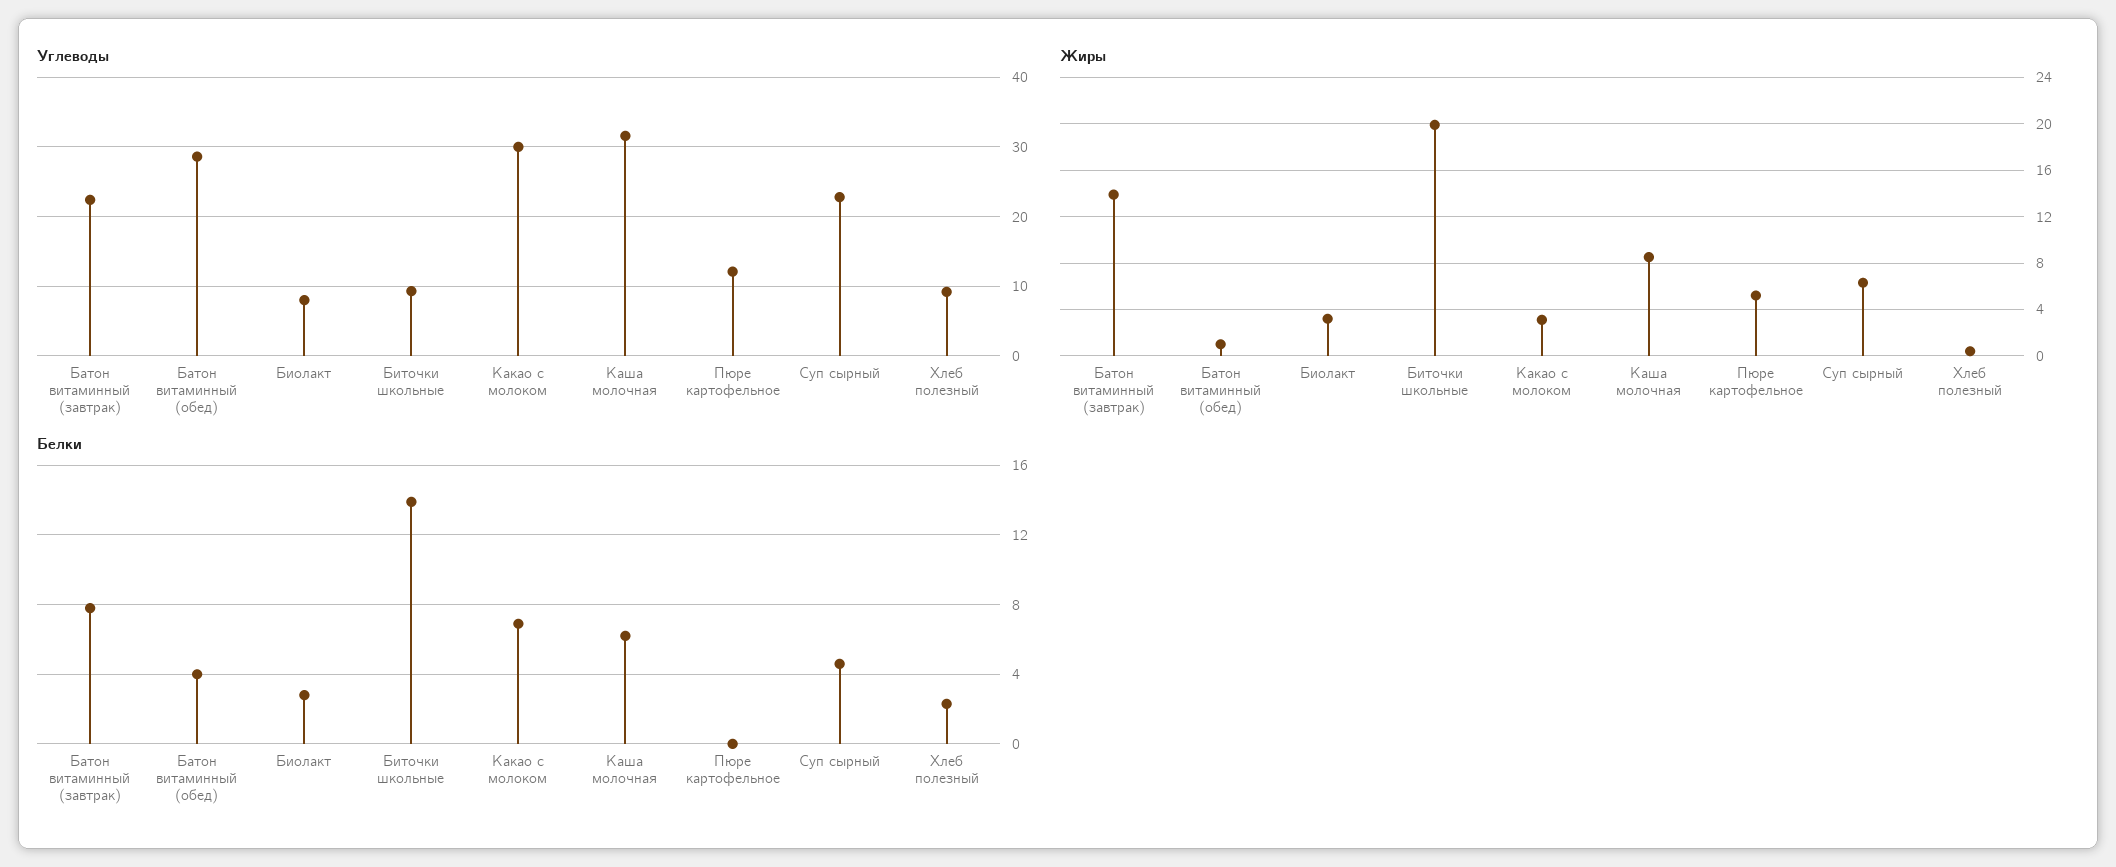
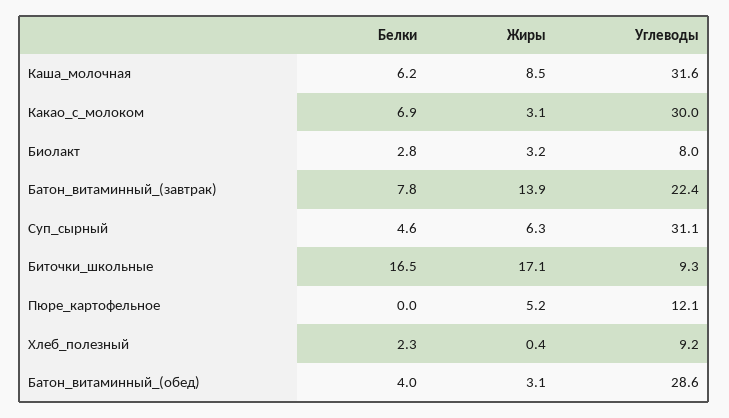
  {
    "Углеводы": {
      "Батон витаминный (завтрак)": 22.4,
      "Батон витаминный (обед)": 28.6,
      "Биолакт": 8,
      "Биточки школьные": 9.3,
      "Какао с молоком": 30,
      "Каша молочная": 31.6,
      "Пюре картофельное": 12.1,
-     "Суп сырный": 23,
+     "Суп сырный": 31.1,
      "Хлеб полезный": 9.2
    },
    "Жиры": {
      "Батон витаминный (завтрак)": 13.9,
-     "Батон витаминный (обед)": 1,
+     "Батон витаминный (обед)": 3.1,
      "Биолакт": 3.2,
-     "Биточки школьные": 20,
+     "Биточки школьные": 17.1,
      "Какао с молоком": 3.1,
      "Каша молочная": 8.5,
      "Пюре картофельное": 5.2,
      "Суп сырный": 6.3,
      "Хлеб полезный": 0.4
    },
    "Белки": {
      "Батон витаминный (завтрак)": 7.8,
      "Батон витаминный (обед)": 4,
      "Биолакт": 2.8,
-     "Биточки школьные": 14,
+     "Биточки школьные": 16.5,
      "Какао с молоком": 6.9,
      "Каша молочная": 6.2,
      "Пюре картофельное": 0,
      "Суп сырный": 4.6,
      "Хлеб полезный": 2.3
    }
  }

